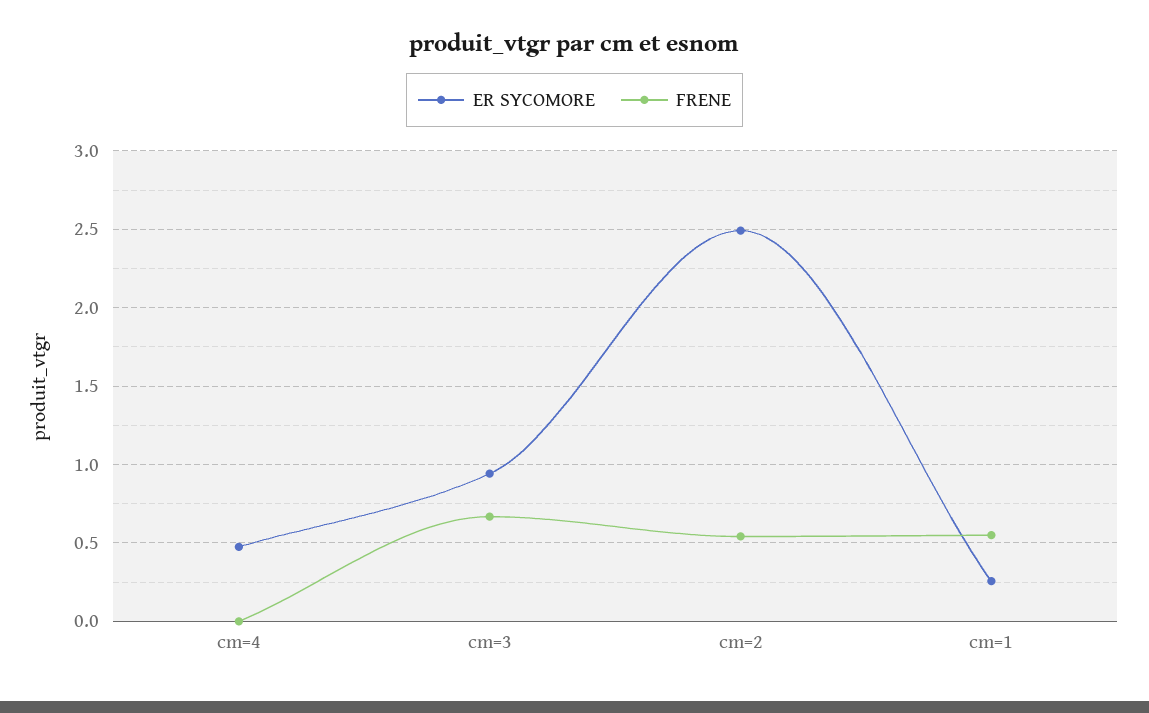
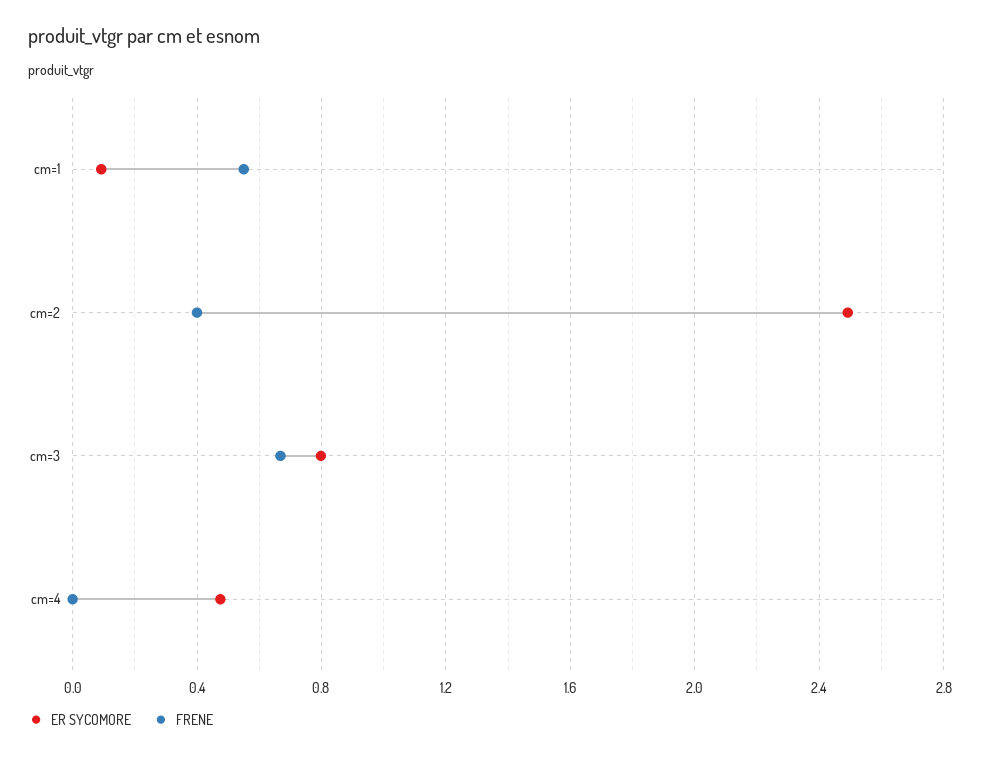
  {
    "ER SYCOMORE": {
      "cm=4": 0.5,
-     "cm=3": 0.95,
+     "cm=3": 0.8,
      "cm=2": 2.5,
-     "cm=1": 0.25
+     "cm=1": 0.1
    },
    "FRENE": {
      "cm=4": 0,
      "cm=3": 0.65,
-     "cm=2": 0.55,
+     "cm=2": 0.4,
      "cm=1": 0.55
    }
  }

